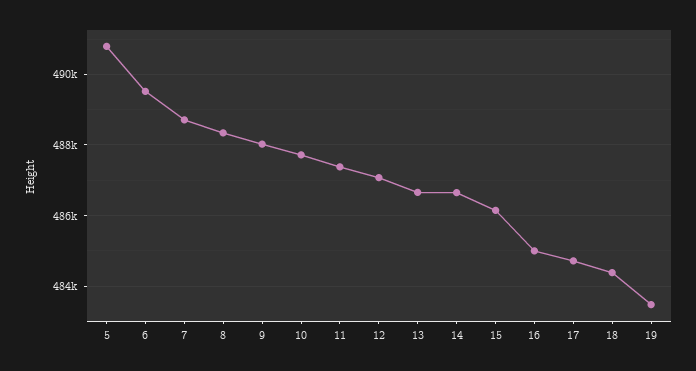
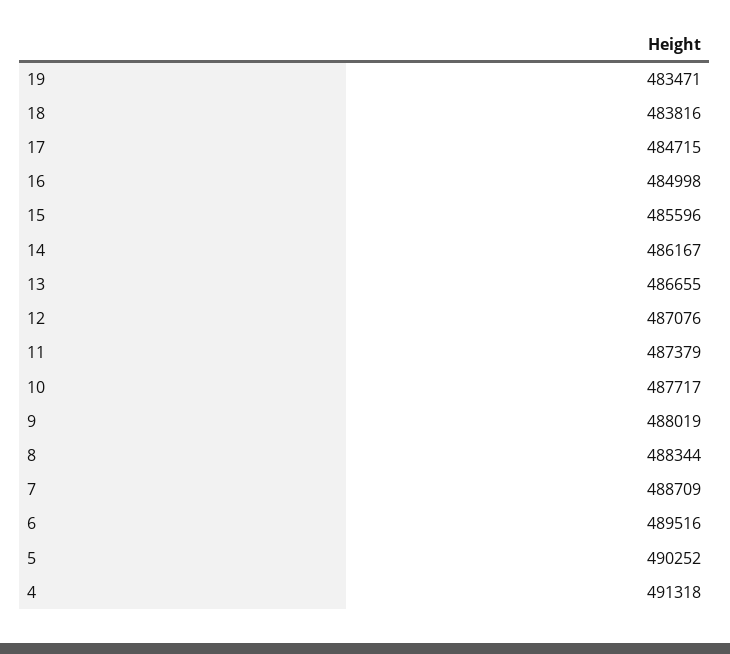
  {
-   "5": 490800,
+   "5": 490252,
    "6": 489516,
    "7": 488709,
    "8": 488344,
    "9": 488019,
    "10": 487717,
    "11": 487379,
    "12": 487076,
    "13": 486655,
-   "14": 486600,
+   "14": 486167,
-   "15": 486200,
+   "15": 485596,
    "16": 484998,
    "17": 484715,
-   "18": 484400,
+   "18": 483816,
-   "19": 483471
+   "19": 483471,
+   "4": 491318
  }

